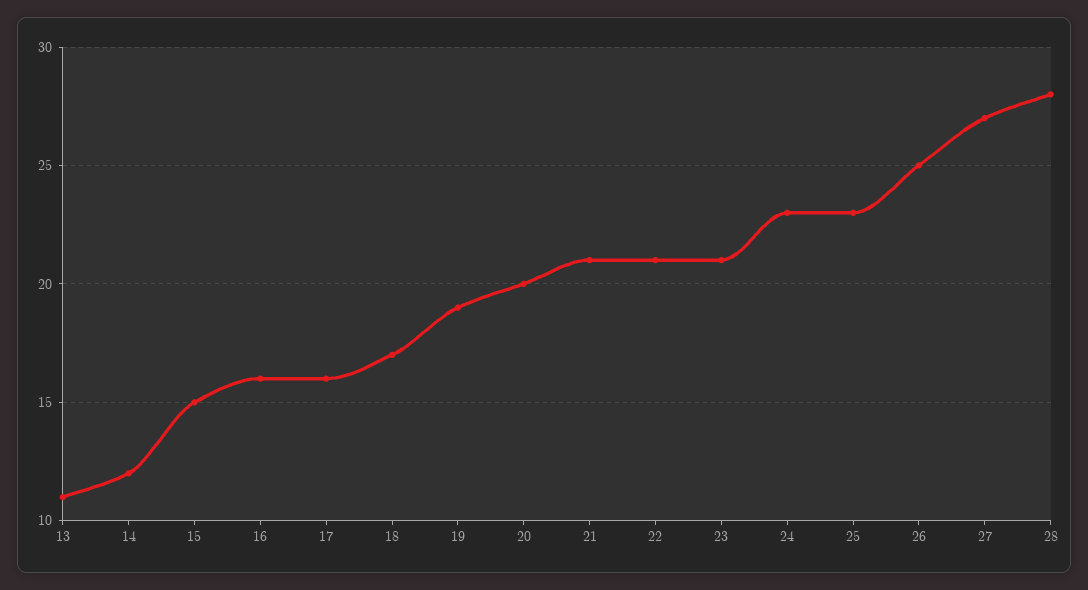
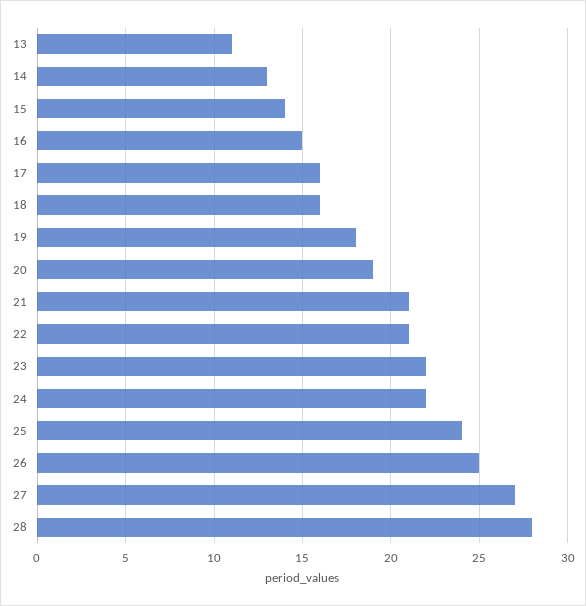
  {
    "13": 11,
-   "14": 12,
+   "14": 13,
-   "15": 15,
+   "15": 14,
-   "16": 16,
+   "16": 15,
    "17": 16,
-   "18": 17,
+   "18": 16,
-   "19": 19,
+   "19": 18,
-   "20": 20,
+   "20": 19,
    "21": 21,
    "22": 21,
-   "23": 21,
+   "23": 22,
-   "24": 23,
+   "24": 22,
-   "25": 23,
+   "25": 24,
    "26": 25,
    "27": 27,
    "28": 28
  }

